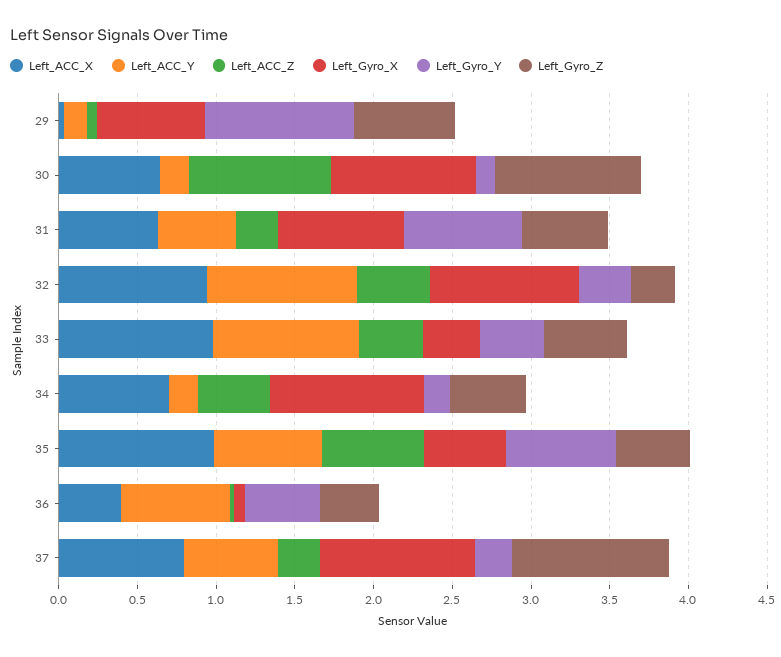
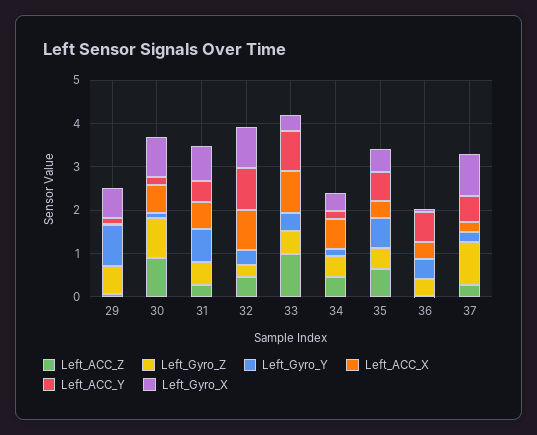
  {
    "Left_ACC_X": {
      "29": 0,
      "30": 0.6,
      "31": 0.6,
      "32": 0.9,
      "33": 1,
      "34": 0.7,
-     "35": 1,
+     "35": 0.4,
      "36": 0.4,
-     "37": 0.8
+     "37": 0.2
    },
    "Left_ACC_Y": {
      "29": 0.1,
      "30": 0.2,
      "31": 0.5,
      "32": 1,
      "33": 0.9,
      "34": 0.2,
      "35": 0.7,
      "36": 0.7,
      "37": 0.6
    },
    "Left_ACC_Z": {
      "29": 0.1,
      "30": 0.9,
      "31": 0.3,
      "32": 0.5,
-     "33": 0.4,
+     "33": 1,
      "34": 0.5,
      "35": 0.7,
      "36": 0,
      "37": 0.3
    },
    "Left_Gyro_X": {
      "29": 0.7,
      "30": 0.9,
      "31": 0.8,
      "32": 0.9,
      "33": 0.4,
-     "34": 1,
+     "34": 0.4,
      "35": 0.5,
      "36": 0.1,
      "37": 1
    },
    "Left_Gyro_Y": {
      "29": 0.9,
      "30": 0.1,
      "31": 0.7,
      "32": 0.3,
      "33": 0.4,
      "34": 0.2,
      "35": 0.7,
      "36": 0.5,
      "37": 0.2
    },
    "Left_Gyro_Z": {
      "29": 0.6,
      "30": 0.9,
      "31": 0.6,
      "32": 0.3,
      "33": 0.5,
      "34": 0.5,
      "35": 0.5,
      "36": 0.4,
      "37": 1
    }
  }

